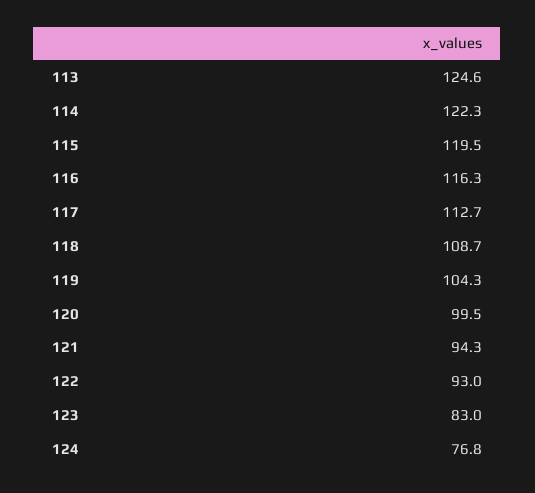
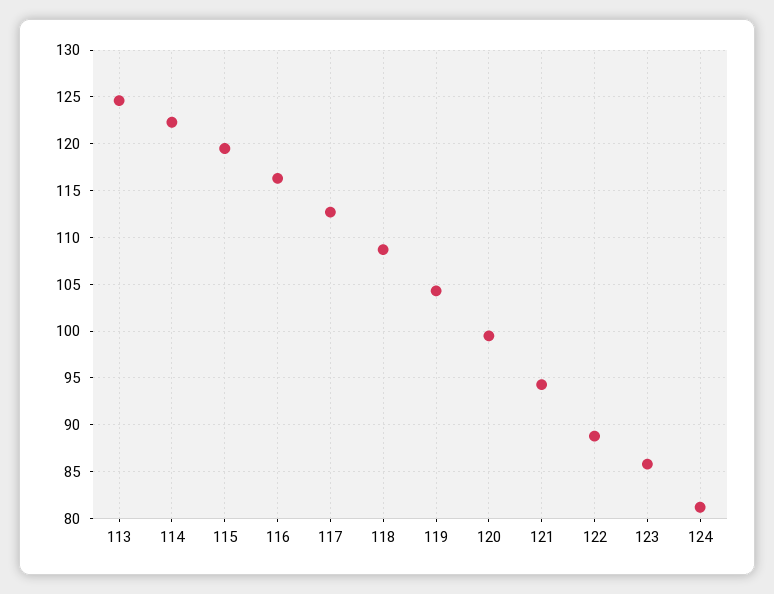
  {
    "113": 124.6,
    "114": 122.3,
    "115": 119.5,
    "116": 116.3,
    "117": 112.7,
    "118": 108.7,
    "119": 104.3,
    "120": 99.5,
    "121": 94.3,
-   "122": 93,
+   "122": 89,
-   "123": 83,
+   "123": 86,
-   "124": 76.8
+   "124": 81
  }

